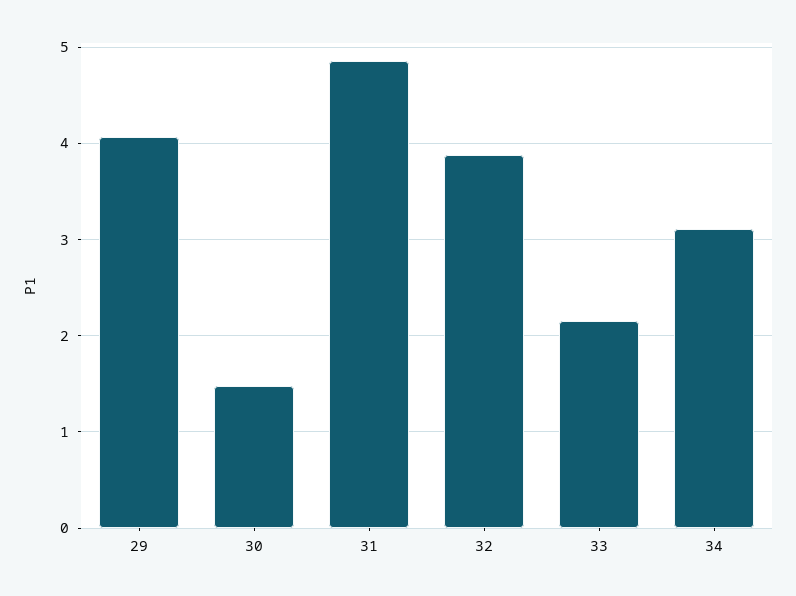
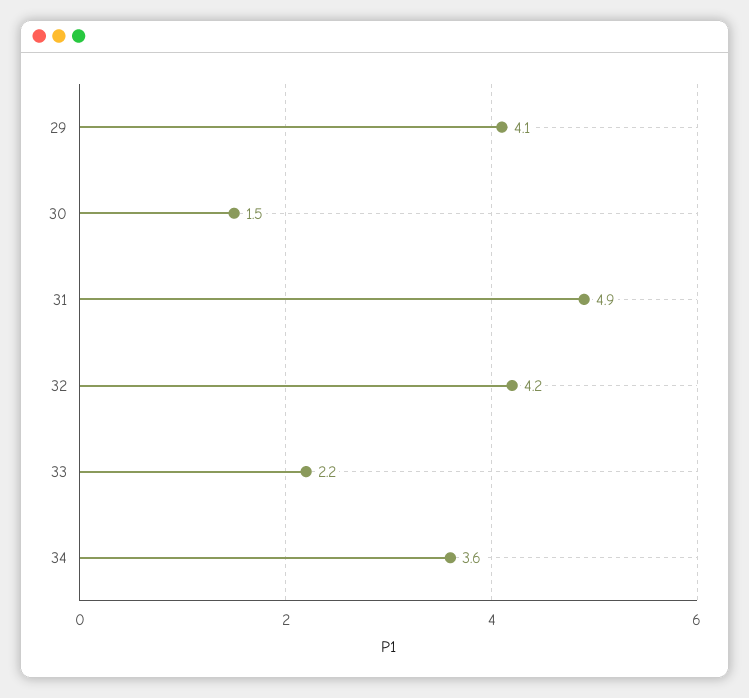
  {
    "29": 4.1,
    "30": 1.5,
    "31": 4.9,
-   "32": 3.9,
+   "32": 4.2,
    "33": 2.2,
-   "34": 3.1
+   "34": 3.6
  }

